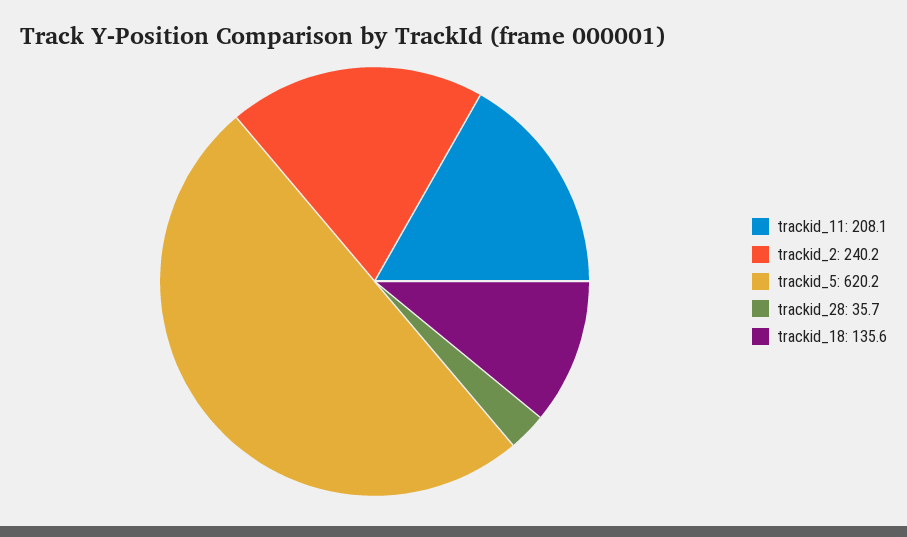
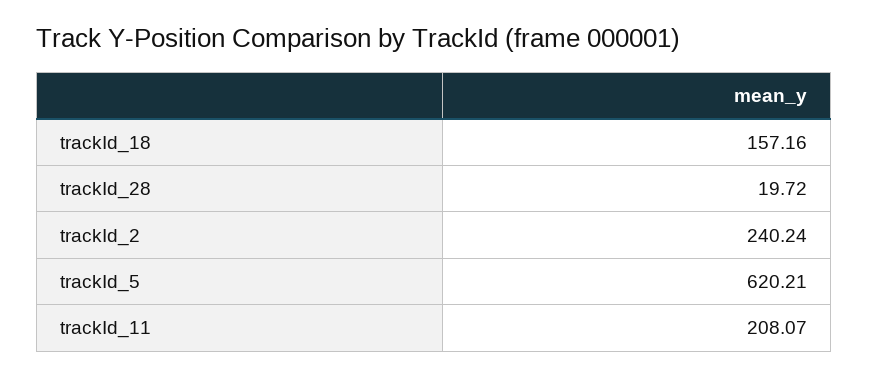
  {
    "trackid_11": 208.07,
    "trackid_2": 240.24,
    "trackid_5": 620.21,
-   "trackid_28": 35.7,
+   "trackid_28": 19.72,
-   "trackid_18": 135.6
+   "trackid_18": 157.16
  }

